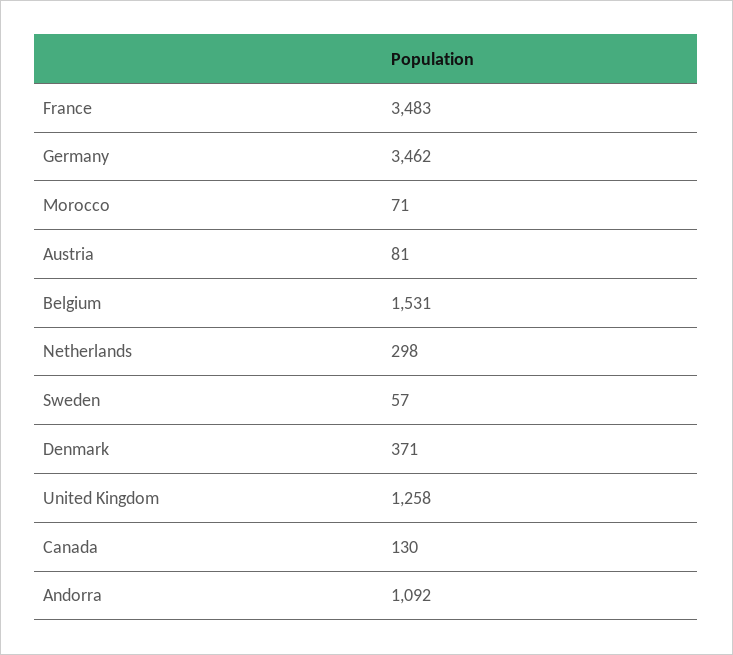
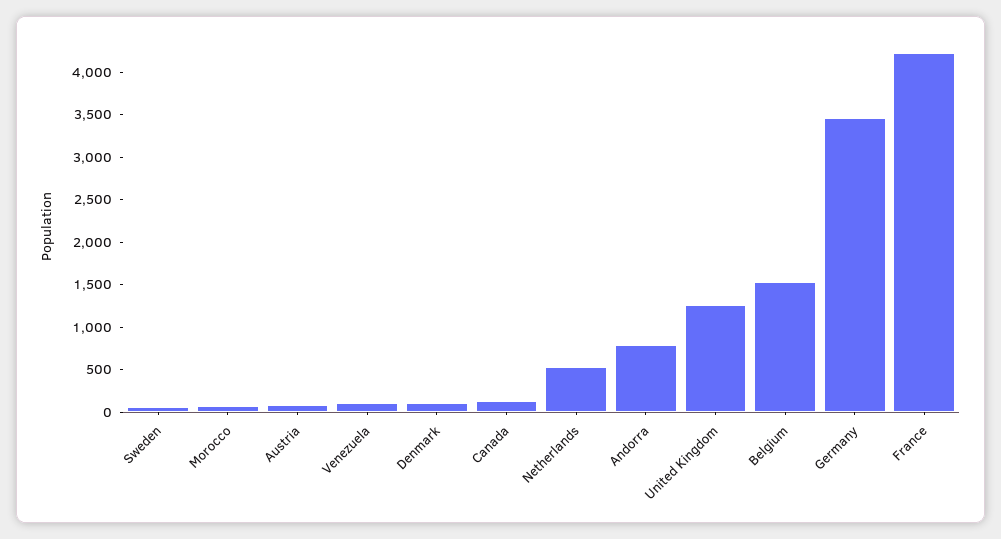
  {
-   "France": 3483,
+   "France": 4200,
    "Germany": 3462,
    "Morocco": 71,
    "Austria": 81,
    "Belgium": 1531,
-   "Netherlands": 298,
+   "Netherlands": 500,
    "Sweden": 57,
-   "Denmark": 371,
+   "Denmark": 100,
    "United Kingdom": 1258,
    "Canada": 130,
-   "Andorra": 1092
+   "Andorra": 800,
+   "Venezuela": 100
  }

